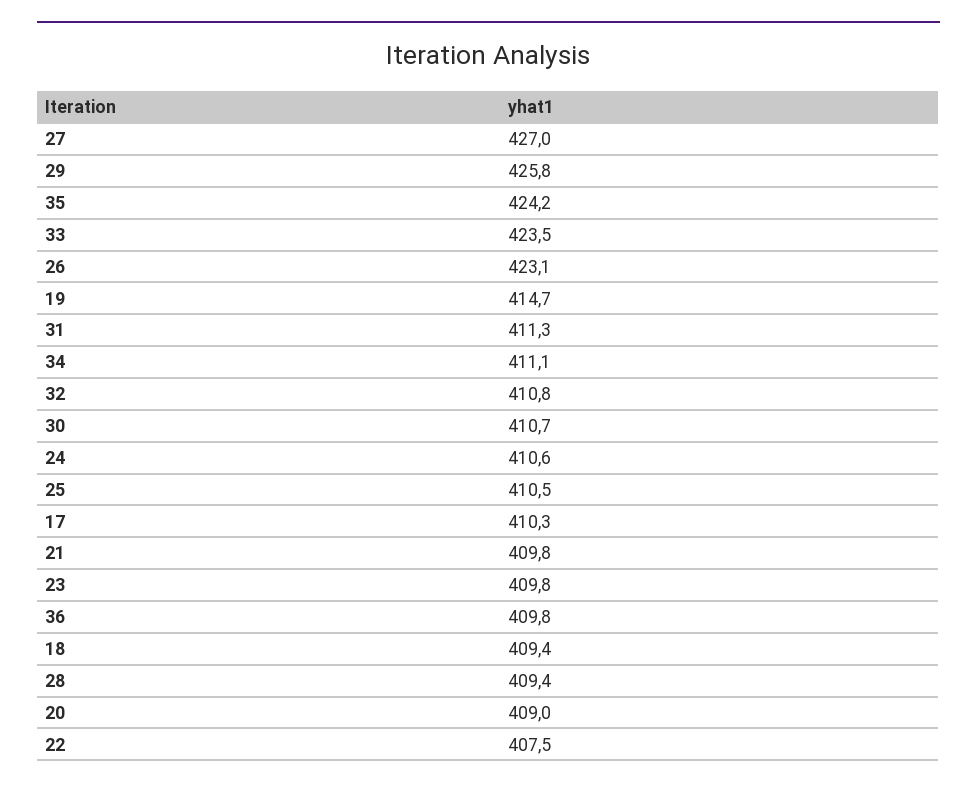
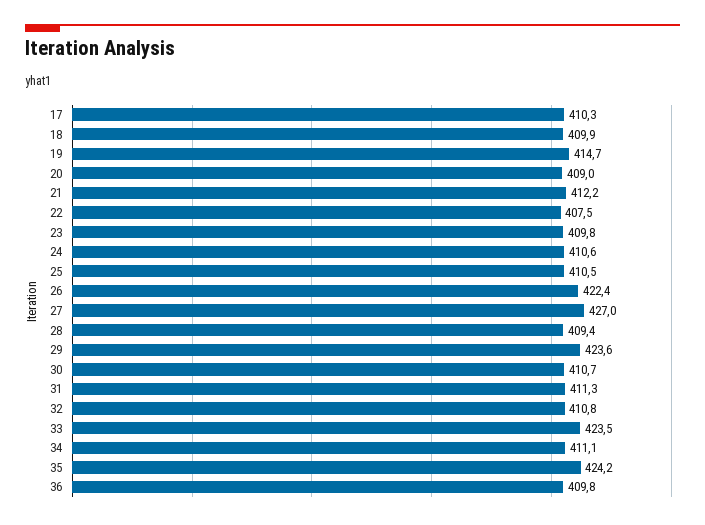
  {
    "27": 427,
-   "29": 425.8,
+   "29": 423.6,
    "35": 424.2,
    "33": 423.5,
-   "26": 423.1,
+   "26": 422.4,
    "19": 414.7,
    "31": 411.3,
    "34": 411.1,
    "32": 410.8,
    "30": 410.7,
    "24": 410.6,
    "25": 410.5,
    "17": 410.3,
-   "21": 409.8,
+   "21": 412.2,
    "23": 409.8,
    "36": 409.8,
-   "18": 409.4,
+   "18": 409.9,
    "28": 409.4,
    "20": 409,
    "22": 407.5
  }

